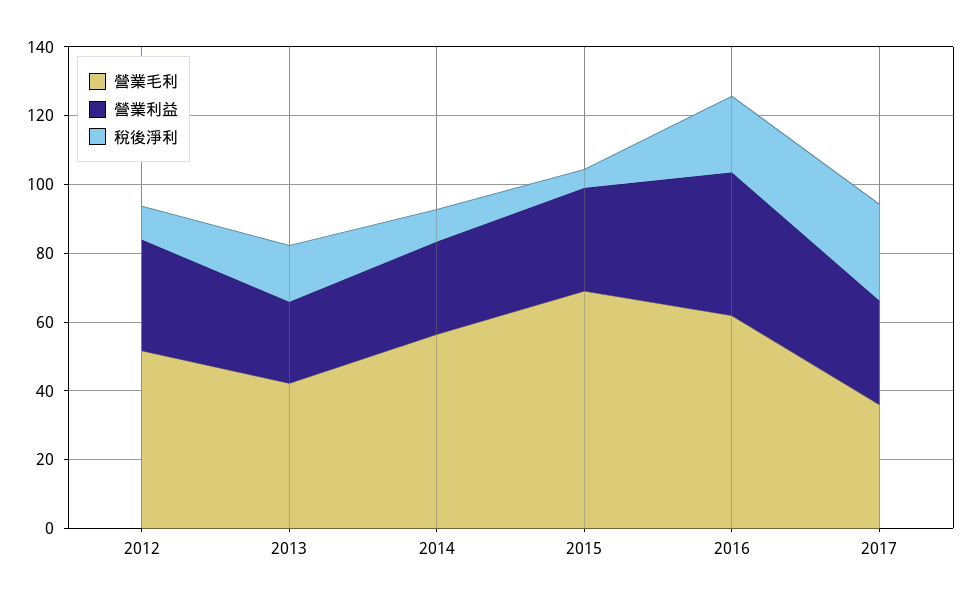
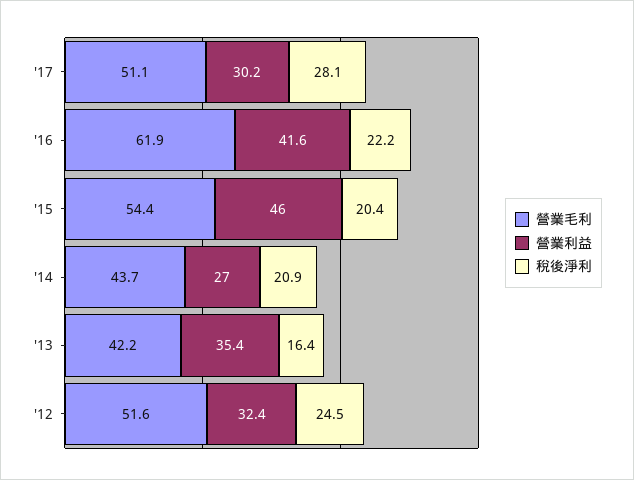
  {
    "營業毛利": {
      "2012": 51.6,
      "2013": 42.2,
-     "2014": 55,
+     "2014": 43.7,
-     "2015": 70,
+     "2015": 54.4,
      "2016": 61.9,
-     "2017": 35
+     "2017": 51.1
    },
    "營業利益": {
      "2012": 32.4,
-     "2013": 25,
+     "2013": 35.4,
      "2014": 27,
-     "2015": 30,
+     "2015": 46,
      "2016": 41.6,
      "2017": 30.2
    },
    "稅後淨利": {
-     "2012": 10,
+     "2012": 24.5,
      "2013": 16.4,
-     "2014": 10,
+     "2014": 20.9,
-     "2015": 5,
+     "2015": 20.4,
      "2016": 22.2,
      "2017": 28.1
    }
  }

